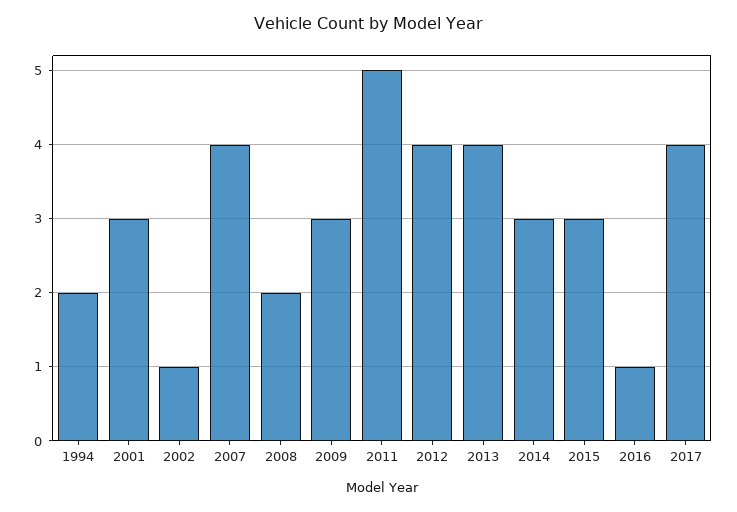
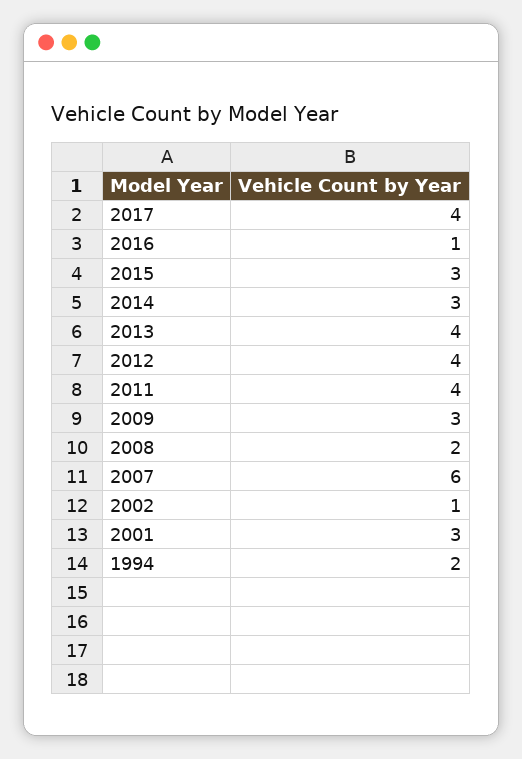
  {
    "1994": 2,
    "2001": 3,
    "2002": 1,
-   "2007": 4,
+   "2007": 6,
    "2008": 2,
    "2009": 3,
-   "2011": 5,
+   "2011": 4,
    "2012": 4,
    "2013": 4,
    "2014": 3,
    "2015": 3,
    "2016": 1,
    "2017": 4
  }

